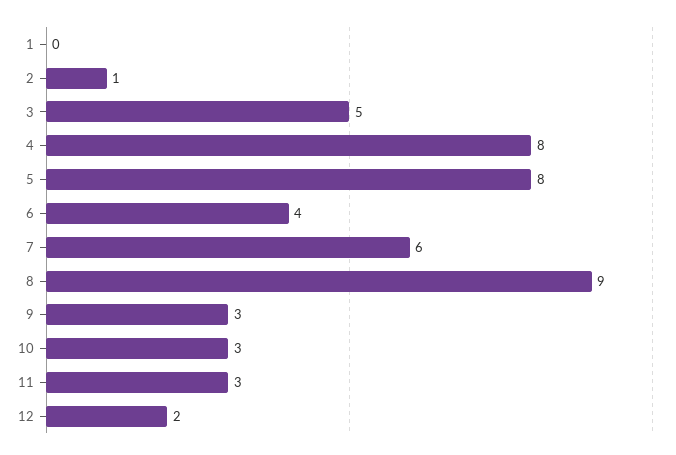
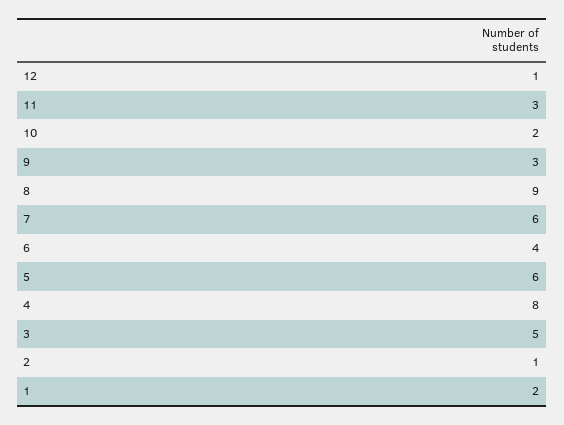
  {
-   "1": 0,
+   "1": 2,
    "2": 1,
    "3": 5,
    "4": 8,
-   "5": 8,
+   "5": 6,
    "6": 4,
    "7": 6,
    "8": 9,
    "9": 3,
-   "10": 3,
+   "10": 2,
    "11": 3,
-   "12": 2
+   "12": 1
  }

